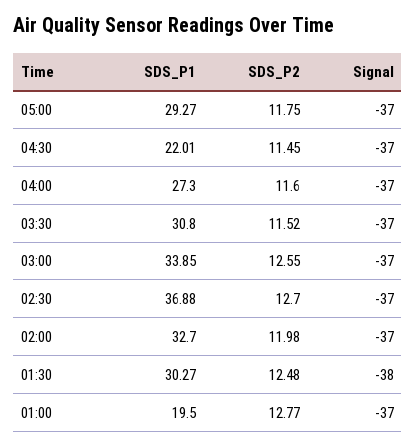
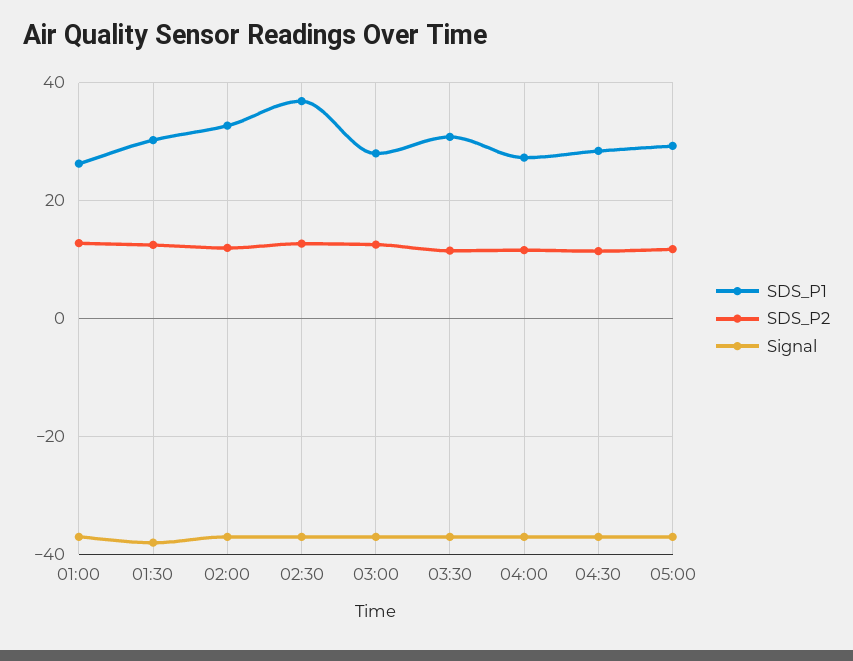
  {
    "SDS_P1": {
      "05:00": 29.27,
-     "04:30": 22.01,
+     "04:30": 28,
      "04:00": 27.3,
      "03:30": 30.8,
-     "03:00": 33.85,
+     "03:00": 28,
      "02:30": 36.88,
      "02:00": 32.7,
      "01:30": 30.27,
-     "01:00": 19.5
+     "01:00": 26
    },
    "SDS_P2": {
      "05:00": 11.75,
      "04:30": 11.45,
      "04:00": 11.6,
      "03:30": 11.52,
      "03:00": 12.55,
      "02:30": 12.7,
      "02:00": 11.98,
      "01:30": 12.48,
      "01:00": 12.77
    },
    "Signal": {
      "05:00": -37,
      "04:30": -37,
      "04:00": -37,
      "03:30": -37,
      "03:00": -37,
      "02:30": -37,
      "02:00": -37,
      "01:30": -38,
      "01:00": -37
    }
  }

